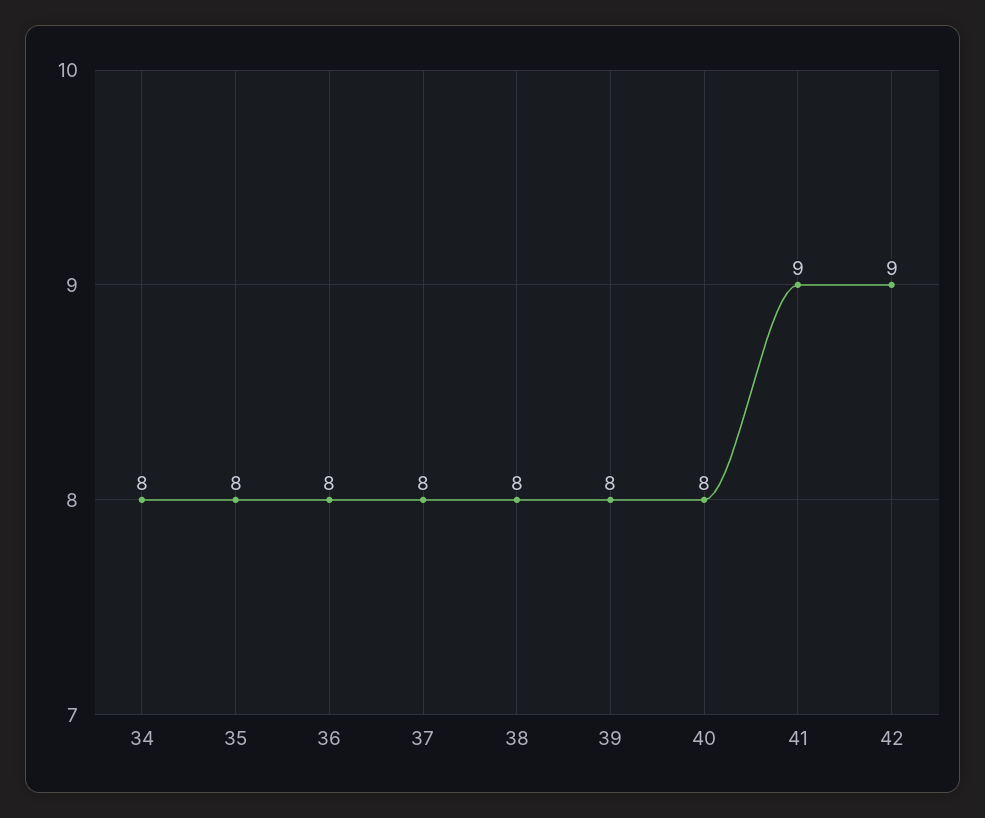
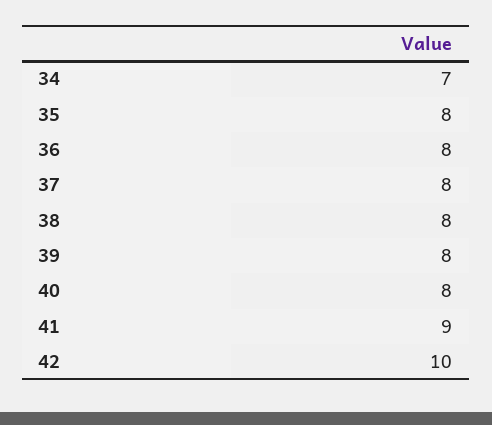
  {
-   "34": 8,
+   "34": 7,
    "35": 8,
    "36": 8,
    "37": 8,
    "38": 8,
    "39": 8,
    "40": 8,
    "41": 9,
-   "42": 9
+   "42": 10
  }

